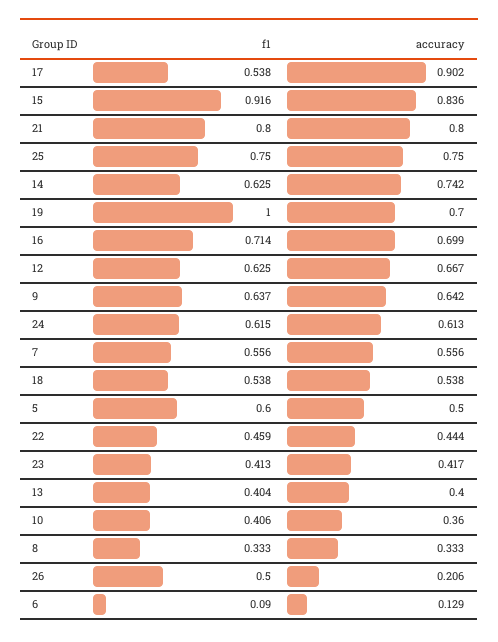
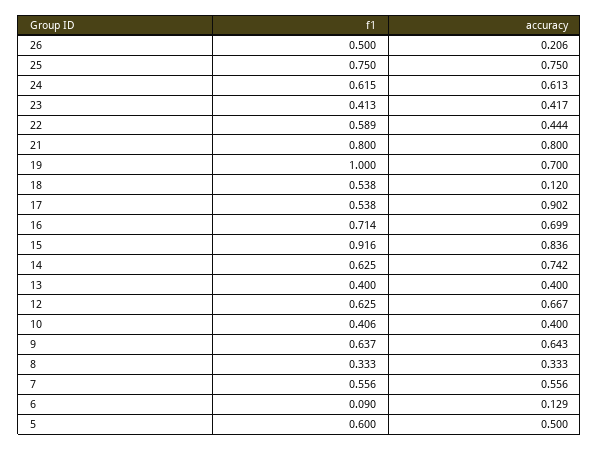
  {
    "f1": {
      "17": 0.538,
      "15": 0.916,
      "21": 0.8,
      "25": 0.75,
      "14": 0.625,
      "19": 1,
      "16": 0.714,
      "12": 0.625,
      "9": 0.637,
      "24": 0.615,
      "7": 0.556,
      "18": 0.538,
      "5": 0.6,
-     "22": 0.459,
+     "22": 0.589,
      "23": 0.413,
-     "13": 0.404,
+     "13": 0.4,
      "10": 0.406,
      "8": 0.333,
      "26": 0.5,
      "6": 0.09
    },
    "accuracy": {
      "17": 0.902,
      "15": 0.836,
      "21": 0.8,
      "25": 0.75,
      "14": 0.742,
      "19": 0.7,
      "16": 0.699,
      "12": 0.667,
-     "9": 0.642,
+     "9": 0.643,
      "24": 0.613,
      "7": 0.556,
-     "18": 0.538,
+     "18": 0.12,
      "5": 0.5,
      "22": 0.444,
      "23": 0.417,
      "13": 0.4,
-     "10": 0.36,
+     "10": 0.4,
      "8": 0.333,
      "26": 0.206,
      "6": 0.129
    }
  }

